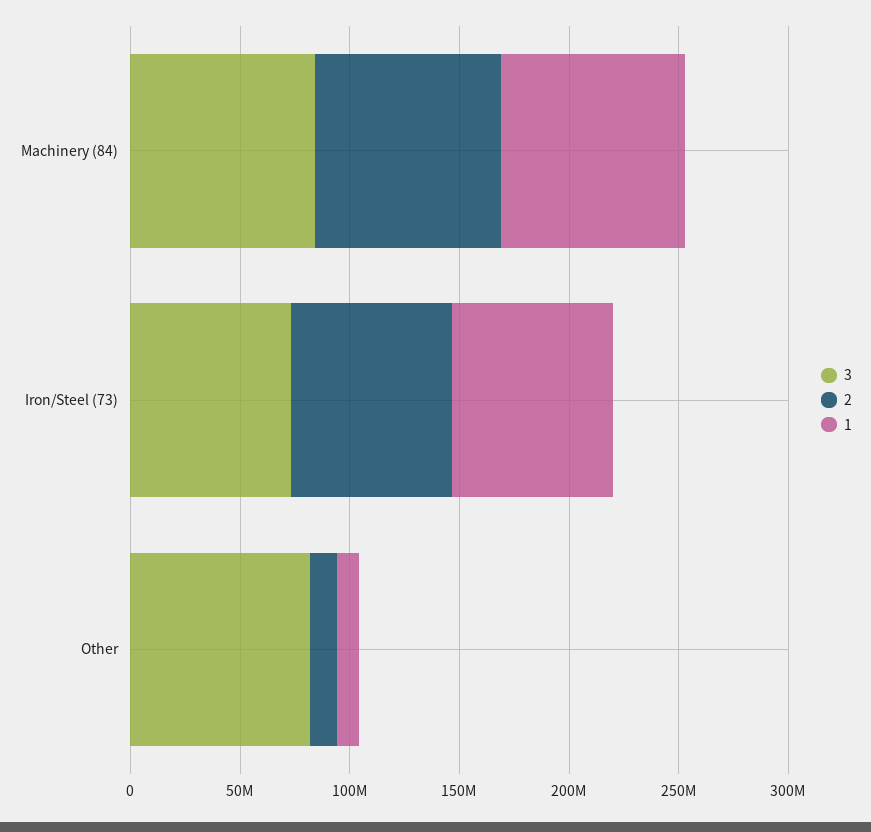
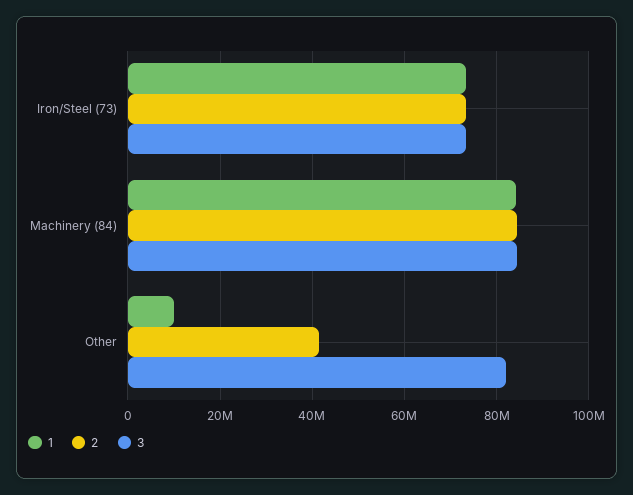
  {
    "3": {
      "Machinery (84)": 84000000,
      "Iron/Steel (73)": 74000000,
      "Other": 82000000
    },
    "2": {
      "Machinery (84)": 84000000,
      "Iron/Steel (73)": 74000000,
-     "Other": 10000000
+     "Other": 42000000
    },
    "1": {
      "Machinery (84)": 84000000,
      "Iron/Steel (73)": 74000000,
      "Other": 10000000
    }
  }

